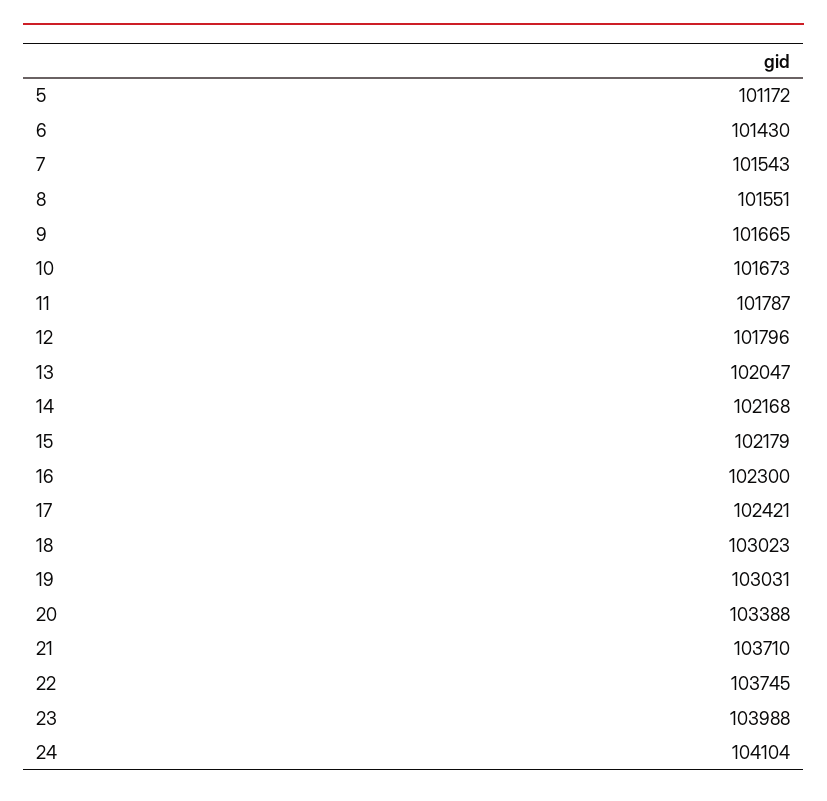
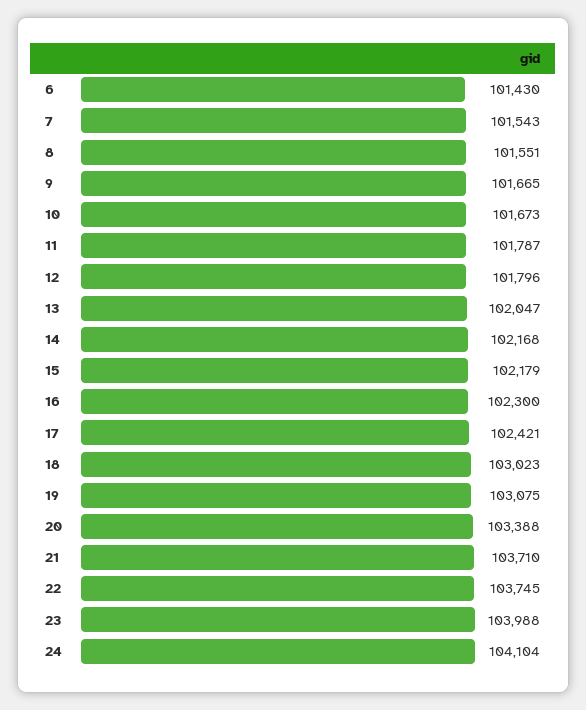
  {
-   "5": 101172,
    "6": 101430,
    "7": 101543,
    "8": 101551,
    "9": 101665,
    "10": 101673,
    "11": 101787,
    "12": 101796,
    "13": 102047,
    "14": 102168,
    "15": 102179,
    "16": 102300,
    "17": 102421,
    "18": 103023,
-   "19": 103031,
+   "19": 103075,
    "20": 103388,
    "21": 103710,
    "22": 103745,
    "23": 103988,
    "24": 104104
  }

